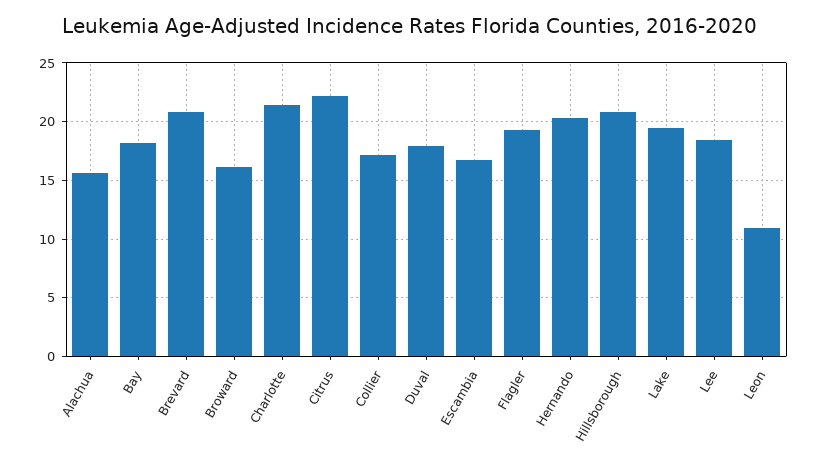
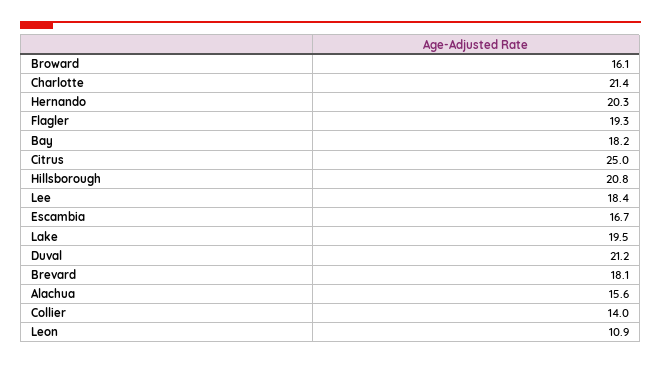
  {
    "Alachua": 15.6,
    "Bay": 18.2,
-   "Brevard": 21,
+   "Brevard": 18.1,
    "Broward": 16.1,
    "Charlotte": 21.4,
-   "Citrus": 22,
+   "Citrus": 25,
-   "Collier": 17,
+   "Collier": 14,
-   "Duval": 18,
+   "Duval": 21.2,
    "Escambia": 16.7,
    "Flagler": 19.3,
    "Hernando": 20.3,
    "Hillsborough": 20.8,
    "Lake": 19.5,
    "Lee": 18.4,
    "Leon": 10.9
  }

